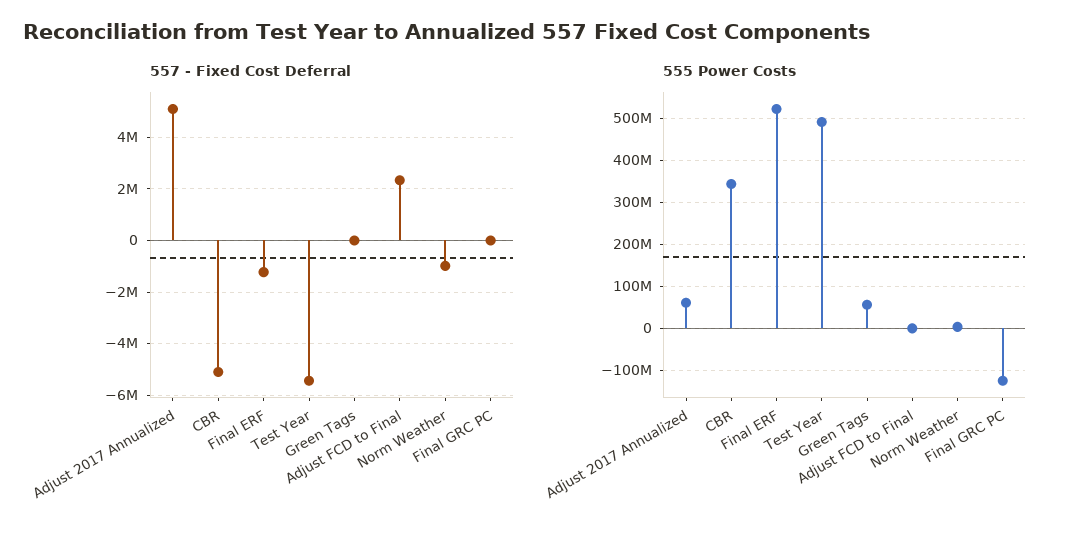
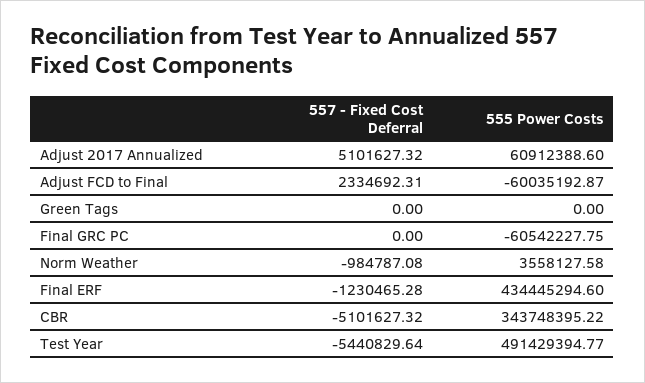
  {
    "557 - Fixed Cost Deferral": {
      "Adjust 2017 Annualized": 5101627.32,
      "CBR": -5101627.32,
      "Final ERF": -1230465.28,
      "Test Year": -5440829.64,
      "Green Tags": 0,
      "Adjust FCD to Final": 2334692.31,
      "Norm Weather": -984787.08,
      "Final GRC PC": 0
    },
    "555 Power Costs": {
      "Adjust 2017 Annualized": 60912388.6,
      "CBR": 343748395.22,
-     "Final ERF": 520000000,
+     "Final ERF": 434445294.6,
      "Test Year": 491429394.77,
-     "Green Tags": 60000000,
+     "Green Tags": 0,
-     "Adjust FCD to Final": 0,
+     "Adjust FCD to Final": -60035192.87,
      "Norm Weather": 3558127.58,
-     "Final GRC PC": -120000000
+     "Final GRC PC": -60542227.75
    }
  }

